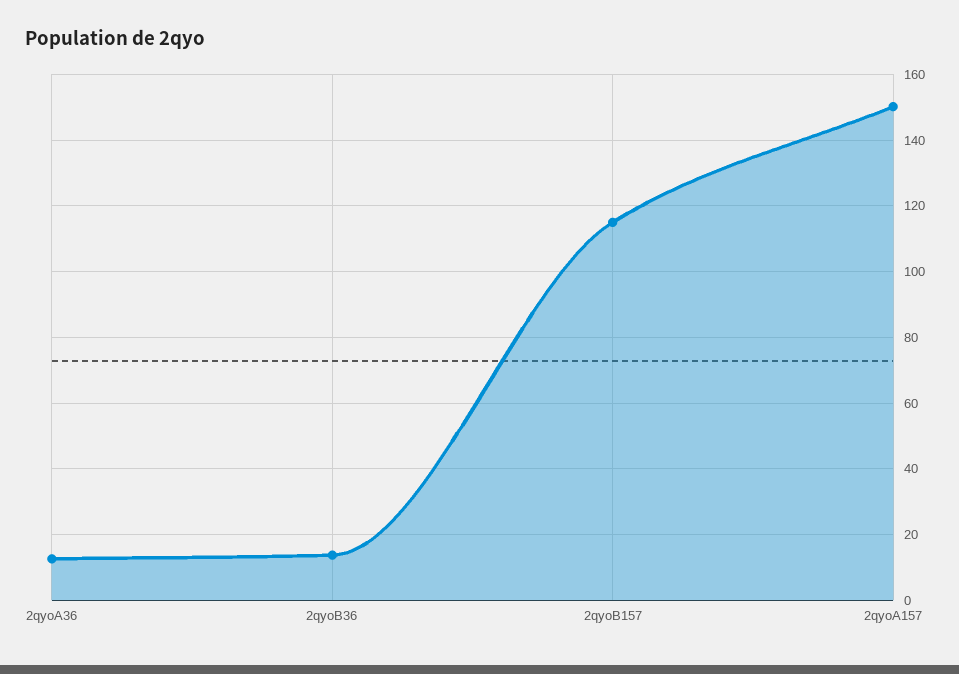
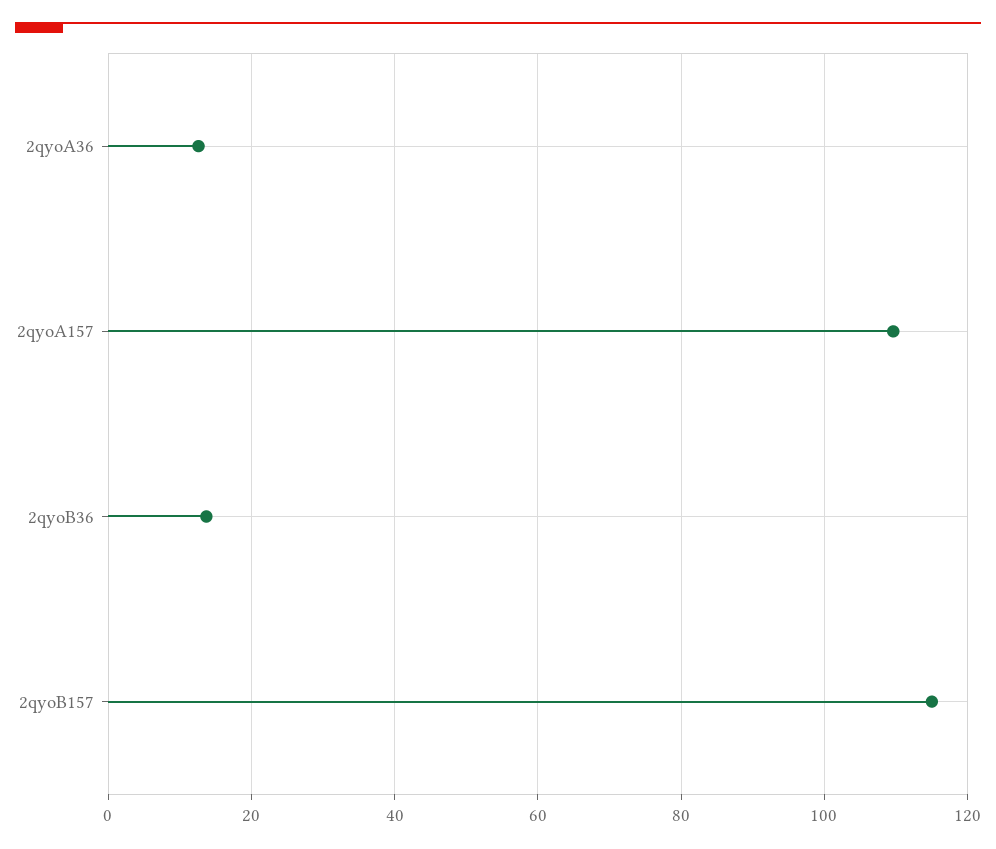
  {
    "2qyoA36": 12,
    "2qyoB36": 14,
    "2qyoB157": 116,
-   "2qyoA157": 150
+   "2qyoA157": 110
  }

